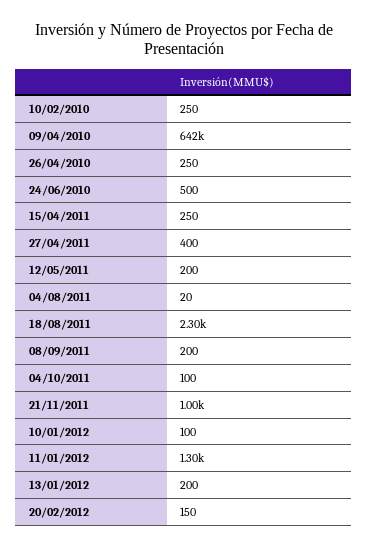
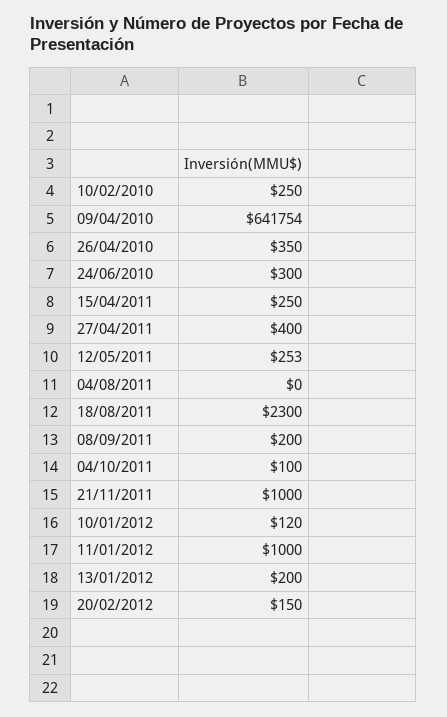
  {
    "10/02/2010": 250,
    "09/04/2010": 641754,
-   "26/04/2010": 250,
+   "26/04/2010": 350,
-   "24/06/2010": 500,
+   "24/06/2010": 300,
    "15/04/2011": 250,
    "27/04/2011": 400,
-   "12/05/2011": 200,
+   "12/05/2011": 253,
-   "04/08/2011": 20,
+   "04/08/2011": 0,
    "18/08/2011": 2300,
    "08/09/2011": 200,
    "04/10/2011": 100,
    "21/11/2011": 1000,
-   "10/01/2012": 100,
+   "10/01/2012": 120,
-   "11/01/2012": 1300,
+   "11/01/2012": 1000,
    "13/01/2012": 200,
    "20/02/2012": 150
  }

